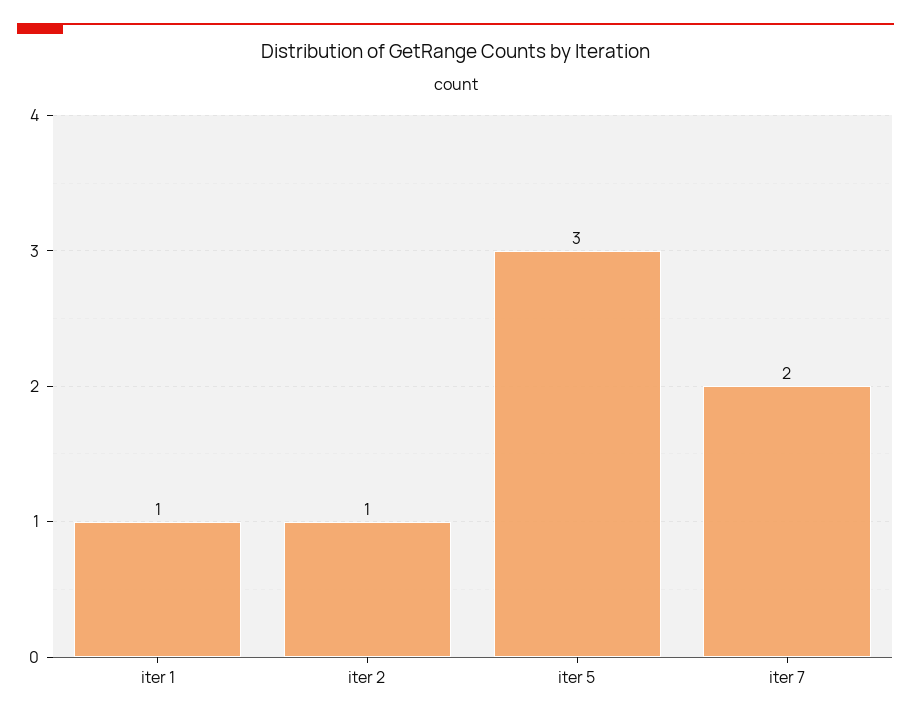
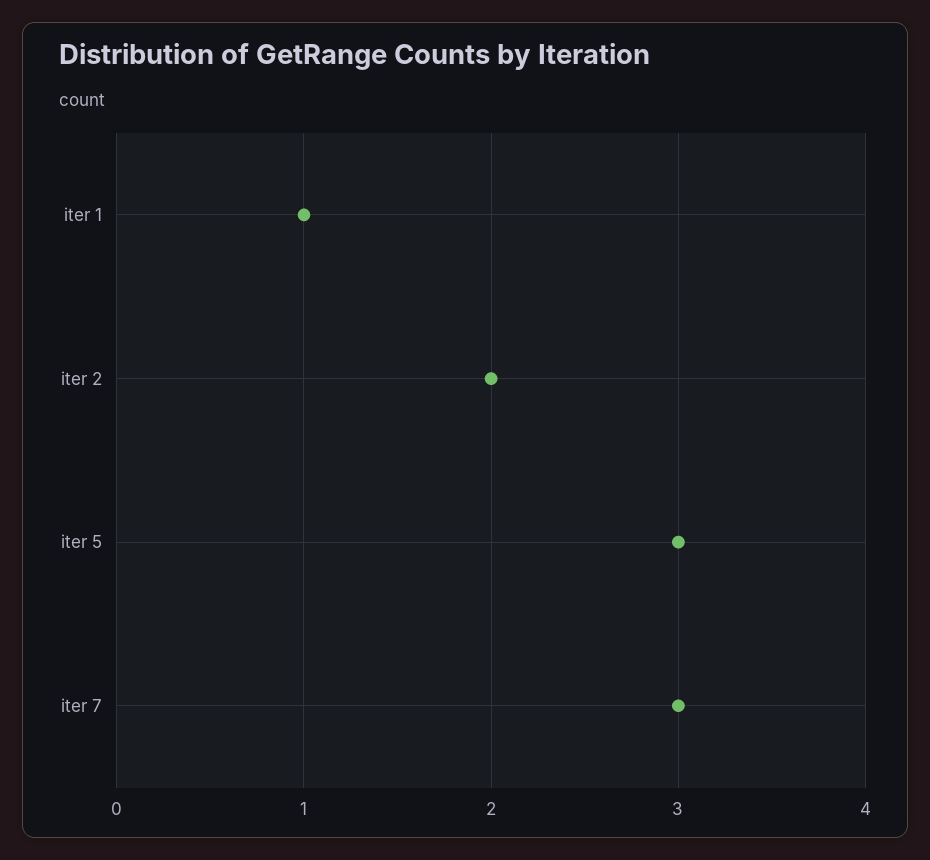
  {
    "iter 1": 1,
-   "iter 2": 1,
+   "iter 2": 2,
    "iter 5": 3,
-   "iter 7": 2
+   "iter 7": 3
  }

